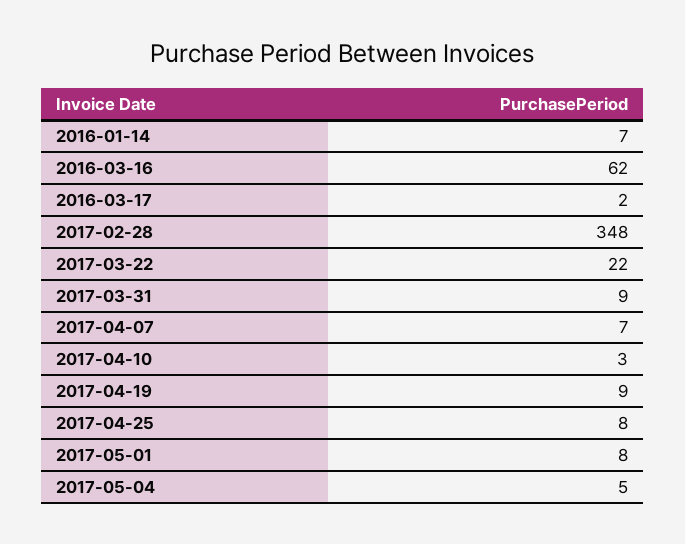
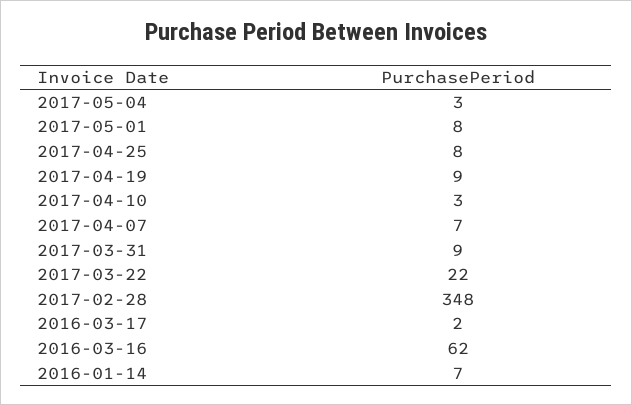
  {
    "2016-01-14": 7,
    "2016-03-16": 62,
    "2016-03-17": 2,
    "2017-02-28": 348,
    "2017-03-22": 22,
    "2017-03-31": 9,
    "2017-04-07": 7,
    "2017-04-10": 3,
    "2017-04-19": 9,
    "2017-04-25": 8,
    "2017-05-01": 8,
-   "2017-05-04": 5
+   "2017-05-04": 3
  }

